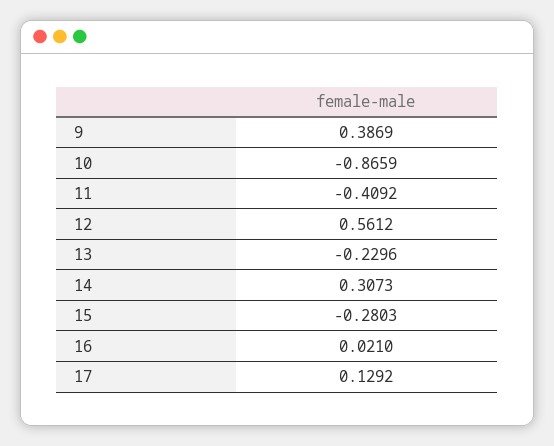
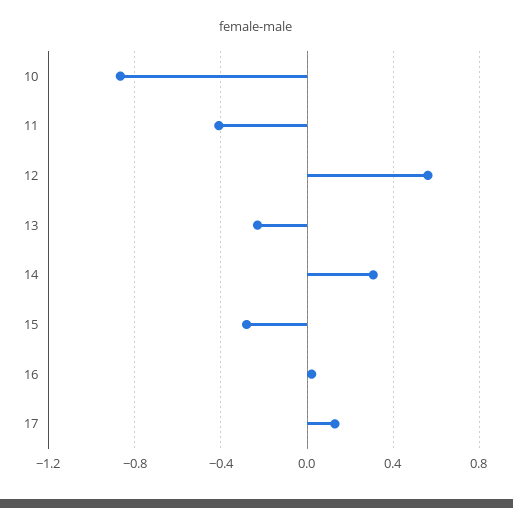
  {
-   "9": 0.3869,
    "10": -0.8659,
    "11": -0.4092,
    "12": 0.5612,
    "13": -0.2296,
    "14": 0.3073,
    "15": -0.2803,
    "16": 0.021,
    "17": 0.1292
  }

